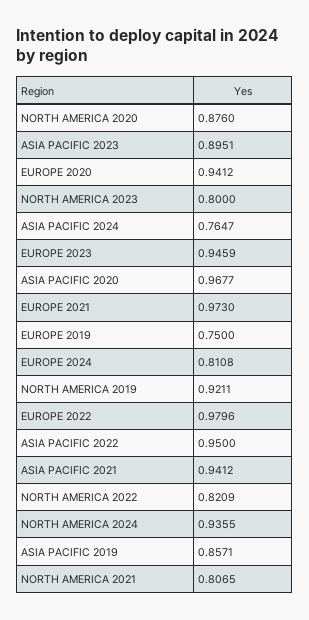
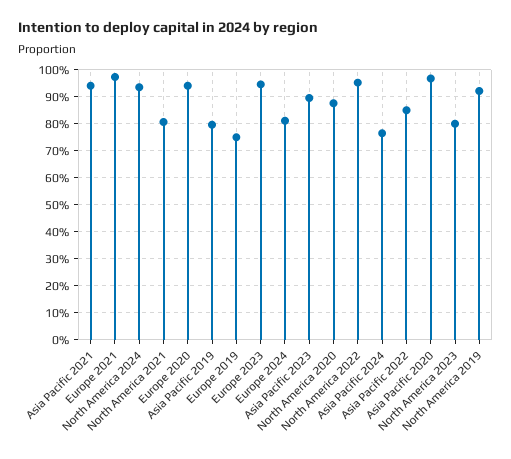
  {
    "NORTH AMERICA 2020": 0.876,
    "ASIA PACIFIC 2023": 0.8951,
    "EUROPE 2020": 0.9412,
    "NORTH AMERICA 2023": 0.8,
    "ASIA PACIFIC 2024": 0.7647,
    "EUROPE 2023": 0.9459,
    "ASIA PACIFIC 2020": 0.9677,
    "EUROPE 2021": 0.973,
    "EUROPE 2019": 0.75,
    "EUROPE 2024": 0.8108,
    "NORTH AMERICA 2019": 0.9211,
-   "EUROPE 2022": 0.9796,
-   "ASIA PACIFIC 2022": 0.95,
+   "ASIA PACIFIC 2022": 0.85,
    "ASIA PACIFIC 2021": 0.9412,
-   "NORTH AMERICA 2022": 0.8209,
+   "NORTH AMERICA 2022": 0.95,
    "NORTH AMERICA 2024": 0.9355,
-   "ASIA PACIFIC 2019": 0.8571,
+   "ASIA PACIFIC 2019": 0.8,
    "NORTH AMERICA 2021": 0.8065
  }

